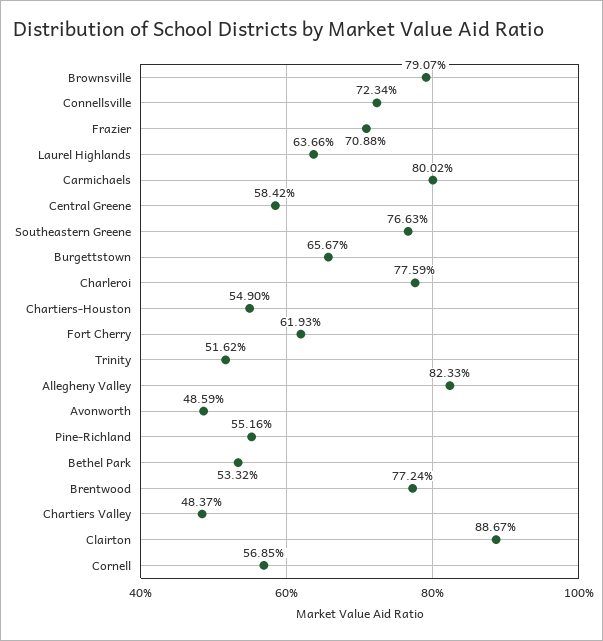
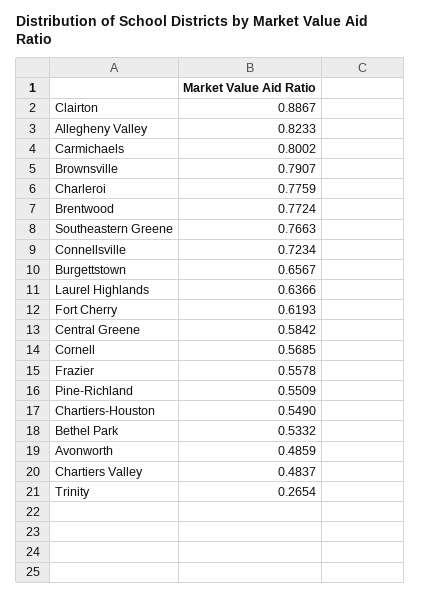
  {
    "Brownsville": 0.7907,
    "Connellsville": 0.7234,
-   "Frazier": 0.7088,
+   "Frazier": 0.5578,
    "Laurel Highlands": 0.6366,
    "Carmichaels": 0.8002,
    "Central Greene": 0.5842,
    "Southeastern Greene": 0.7663,
    "Burgettstown": 0.6567,
    "Charleroi": 0.7759,
    "Chartiers-Houston": 0.549,
    "Fort Cherry": 0.6193,
-   "Trinity": 0.5162,
+   "Trinity": 0.2654,
    "Allegheny Valley": 0.8233,
    "Avonworth": 0.4859,
-   "Pine-Richland": 0.5516,
+   "Pine-Richland": 0.5509,
    "Bethel Park": 0.5332,
    "Brentwood": 0.7724,
    "Chartiers Valley": 0.4837,
    "Clairton": 0.8867,
    "Cornell": 0.5685
  }

